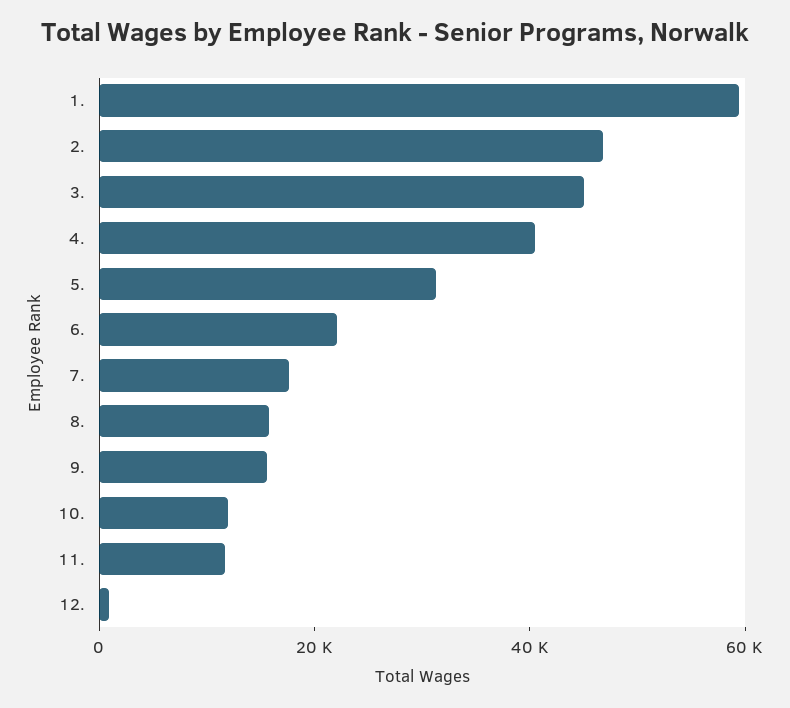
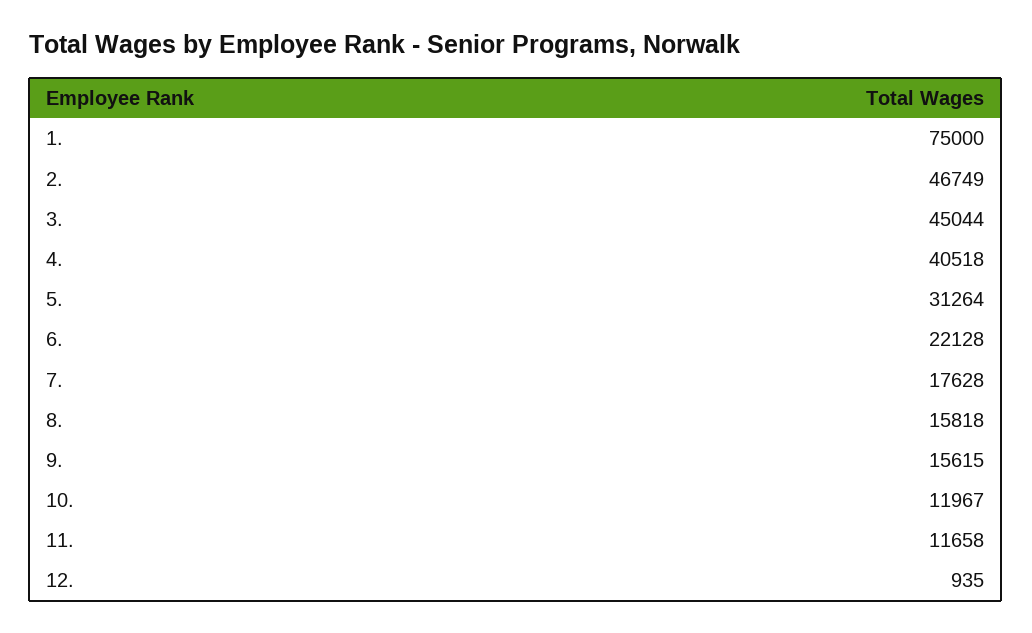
  {
-   "1.": 60000,
+   "1.": 75000,
    "2.": 46749,
    "3.": 45044,
    "4.": 40518,
    "5.": 31264,
    "6.": 22128,
    "7.": 17628,
    "8.": 15818,
    "9.": 15615,
    "10.": 11967,
    "11.": 11658,
    "12.": 935
  }

